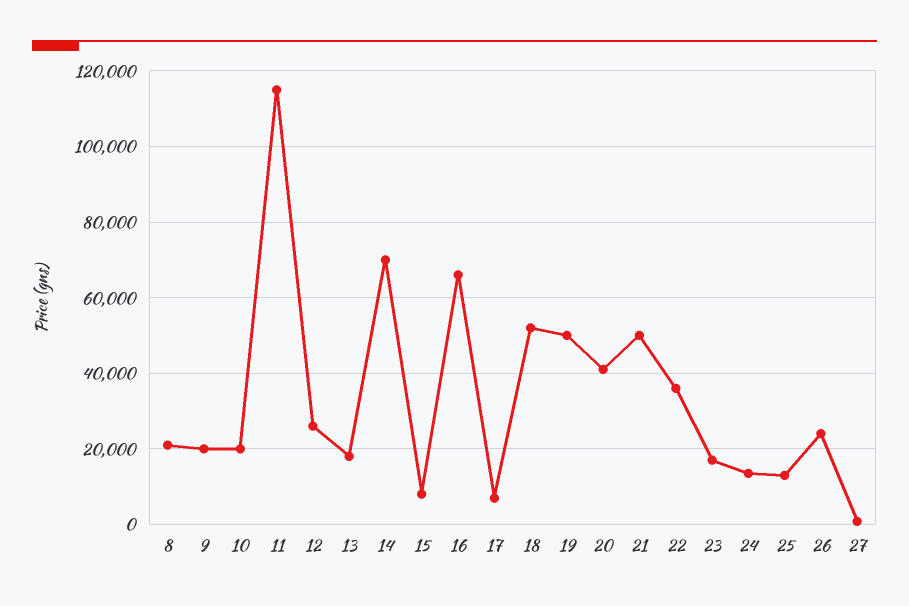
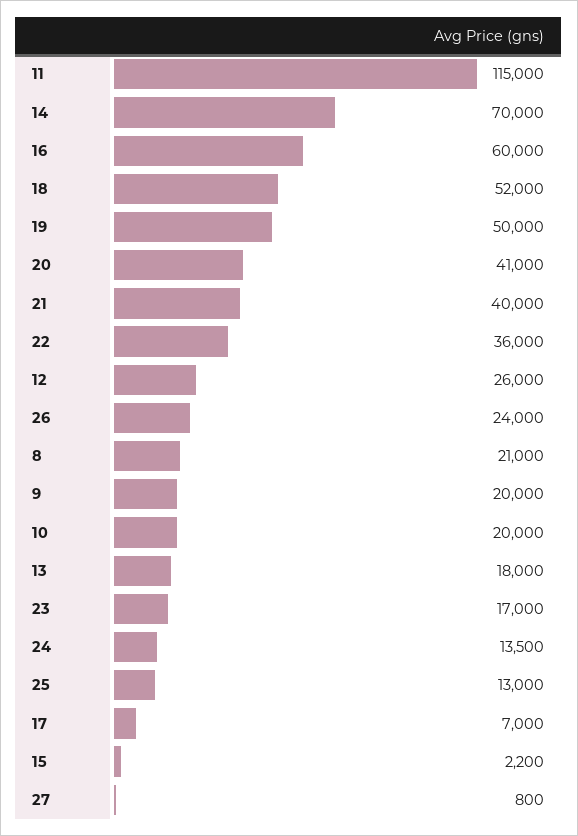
  {
    "8": 21000,
    "9": 20000,
    "10": 20000,
    "11": 115000,
    "12": 26000,
    "13": 18000,
    "14": 70000,
-   "15": 8000,
+   "15": 2200,
-   "16": 66000,
+   "16": 60000,
    "17": 7000,
    "18": 52000,
    "19": 50000,
    "20": 41000,
-   "21": 50000,
+   "21": 40000,
    "22": 36000,
    "23": 17000,
    "24": 13500,
    "25": 13000,
    "26": 24000,
    "27": 800
  }

